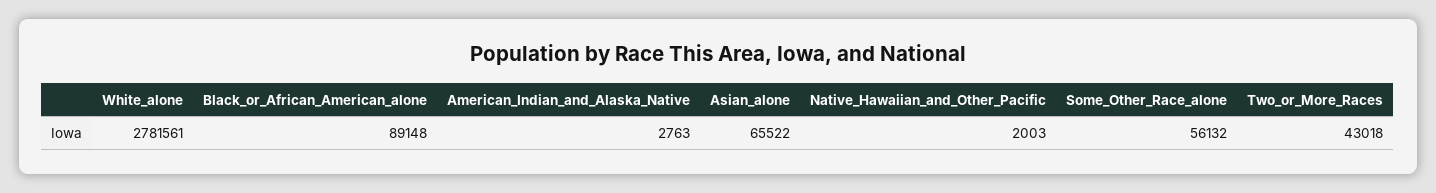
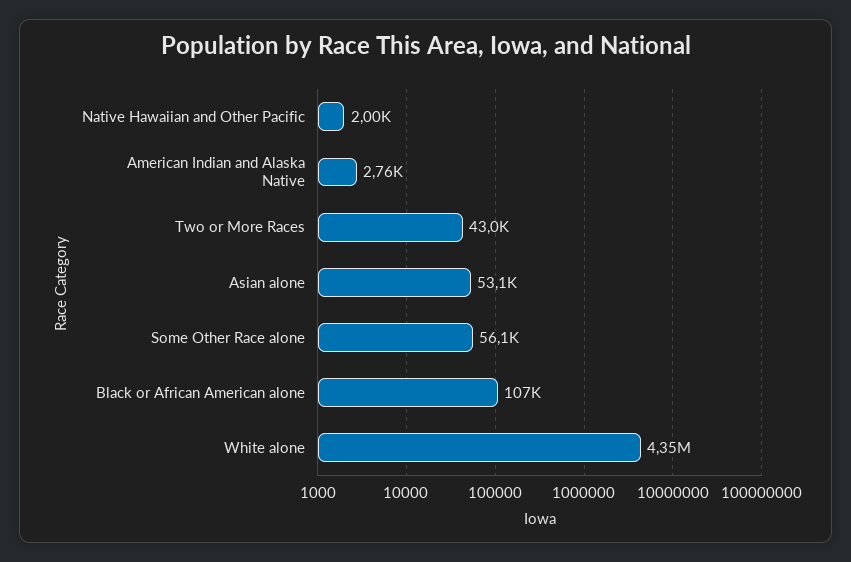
  {
-   "White_alone": 2781561,
+   "White_alone": 4350000,
-   "Black_or_African_American_alone": 89148,
+   "Black_or_African_American_alone": 107000,
    "American_Indian_and_Alaska_Native": 2763,
-   "Asian_alone": 65522,
+   "Asian_alone": 53100,
    "Native_Hawaiian_and_Other_Pacific": 2003,
    "Some_Other_Race_alone": 56132,
    "Two_or_More_Races": 43018
  }

